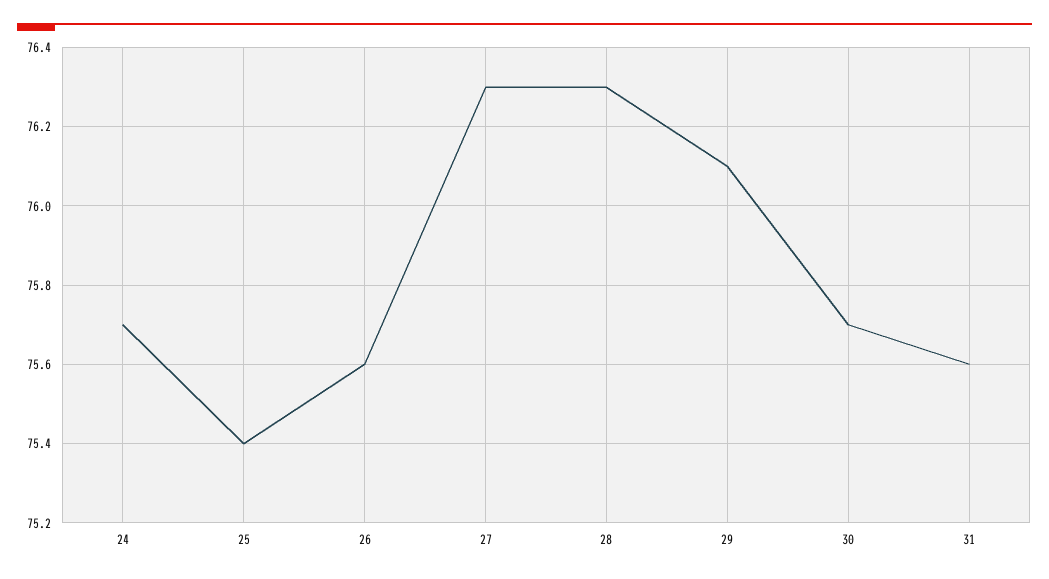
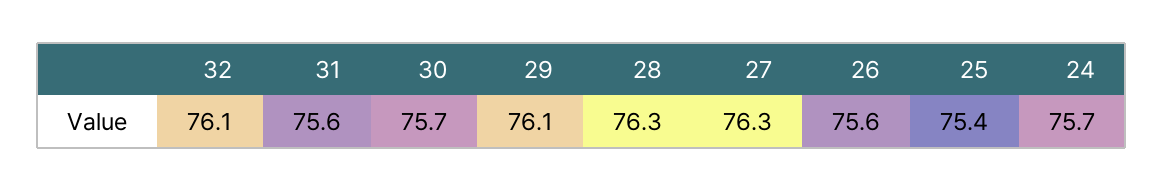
  {
    "24": 75.7,
    "25": 75.4,
    "26": 75.6,
    "27": 76.3,
    "28": 76.3,
    "29": 76.1,
    "30": 75.7,
-   "31": 75.6
+   "31": 75.6,
+   "32": 76.1
  }

